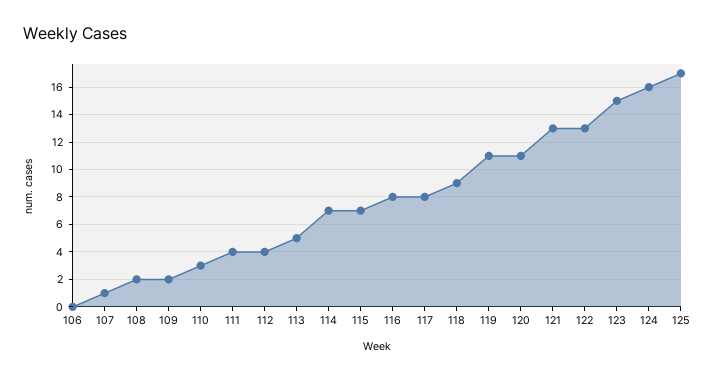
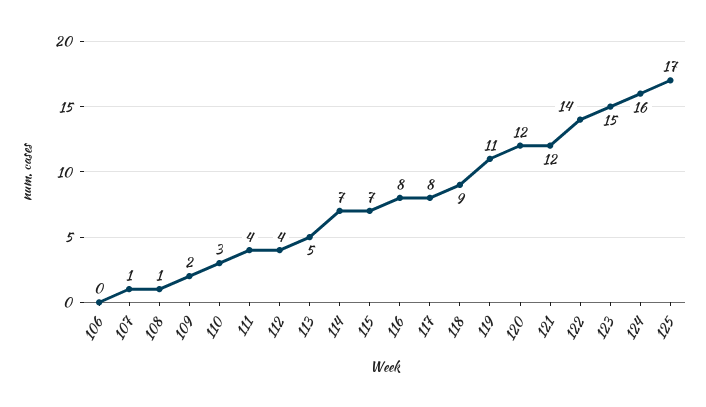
  {
    "106": 0,
    "107": 1,
-   "108": 2,
+   "108": 1,
    "109": 2,
    "110": 3,
    "111": 4,
    "112": 4,
    "113": 5,
    "114": 7,
    "115": 7,
    "116": 8,
    "117": 8,
    "118": 9,
    "119": 11,
-   "120": 11,
+   "120": 12,
-   "121": 13,
+   "121": 12,
-   "122": 13,
+   "122": 14,
    "123": 15,
    "124": 16,
    "125": 17
  }

